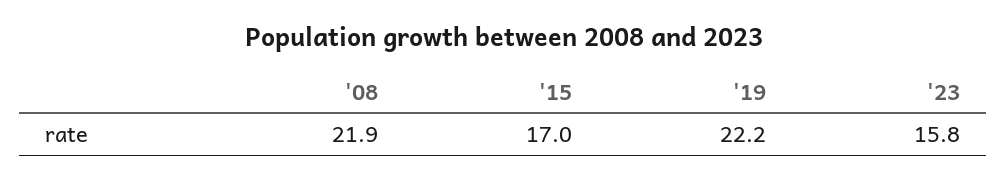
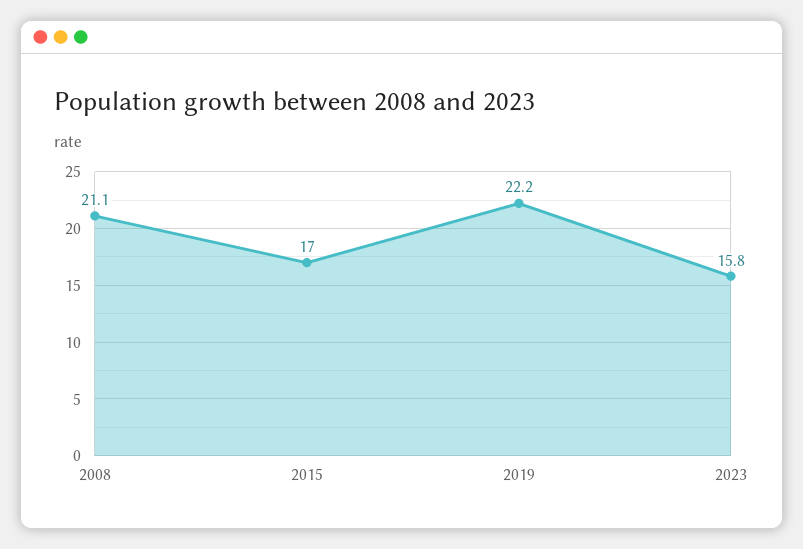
  {
-   "'08": 21.9,
+   "'08": 21.1,
    "'15": 17,
    "'19": 22.2,
    "'23": 15.8
  }

